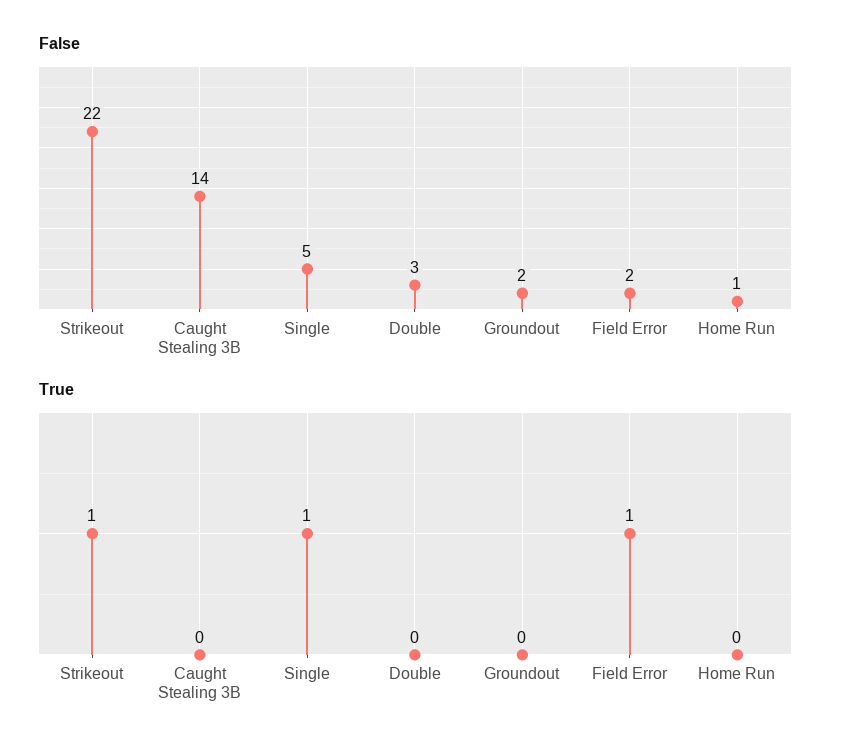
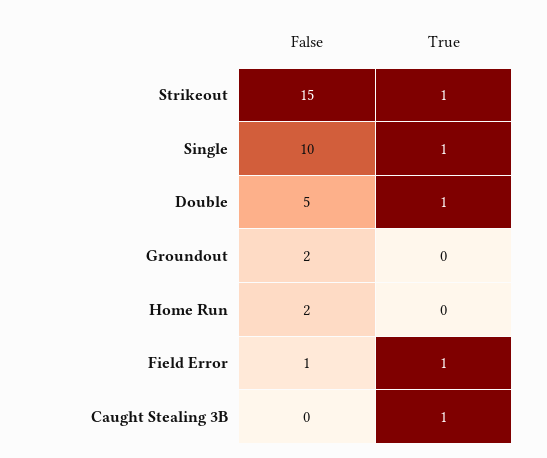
  {
    "False": {
-     "Strikeout": 22,
+     "Strikeout": 15,
-     "Caught Stealing 3B": 14,
+     "Caught Stealing 3B": 0,
-     "Single": 5,
+     "Single": 10,
-     "Double": 3,
+     "Double": 5,
      "Groundout": 2,
-     "Field Error": 2,
+     "Field Error": 1,
-     "Home Run": 1
+     "Home Run": 2
    },
    "True": {
      "Strikeout": 1,
-     "Caught Stealing 3B": 0,
+     "Caught Stealing 3B": 1,
      "Single": 1,
-     "Double": 0,
+     "Double": 1,
      "Groundout": 0,
      "Field Error": 1,
      "Home Run": 0
    }
  }

